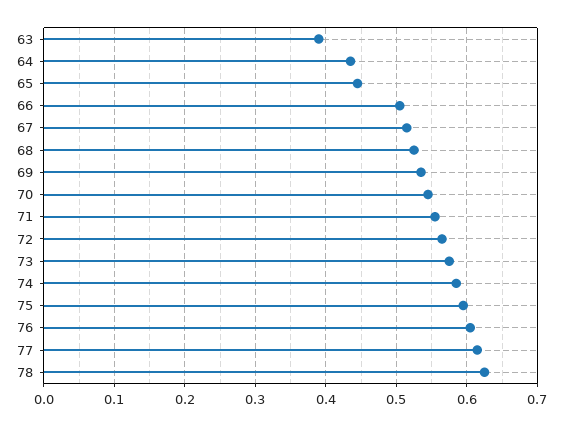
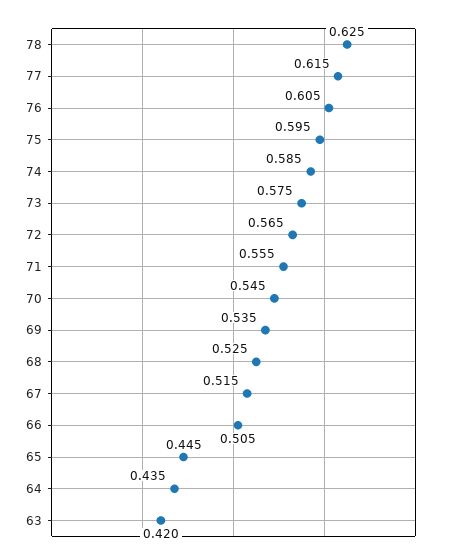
  {
-   "63": 0.39,
+   "63": 0.42,
    "64": 0.435,
    "65": 0.445,
    "66": 0.505,
    "67": 0.515,
    "68": 0.525,
    "69": 0.535,
    "70": 0.545,
    "71": 0.555,
    "72": 0.565,
    "73": 0.575,
    "74": 0.585,
    "75": 0.595,
    "76": 0.605,
    "77": 0.615,
    "78": 0.625
  }

